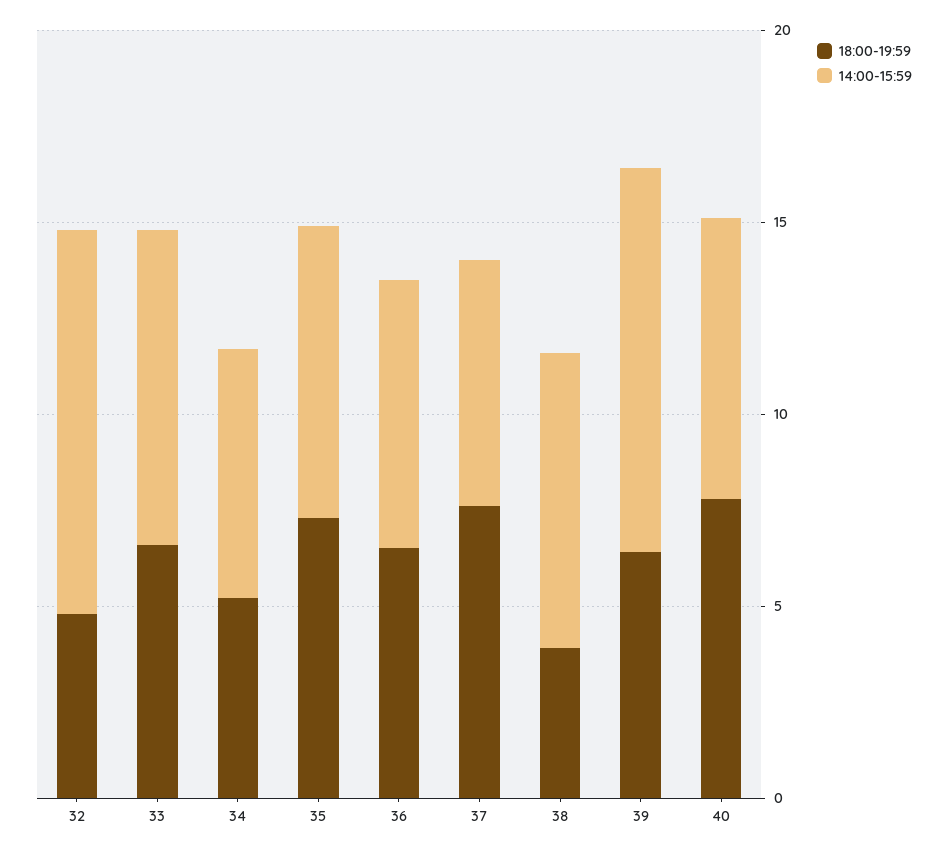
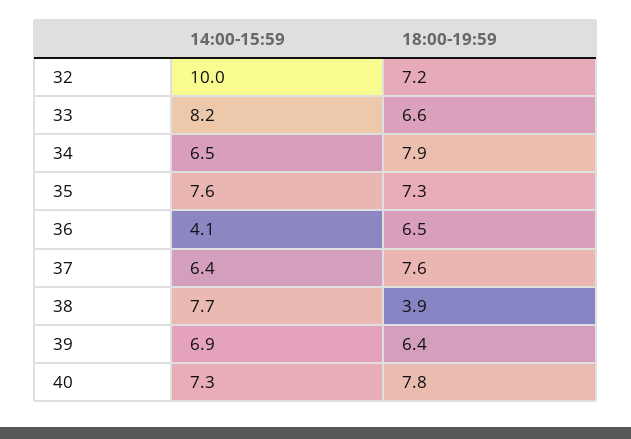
  {
    "18:00-19:59": {
-     "32": 5,
+     "32": 7.2,
      "33": 6.6,
-     "34": 5,
+     "34": 7.9,
      "35": 7.3,
      "36": 6.5,
      "37": 7.6,
      "38": 3.9,
      "39": 6.4,
      "40": 7.8
    },
    "14:00-15:59": {
      "32": 10,
      "33": 8.2,
      "34": 6.5,
      "35": 7.6,
-     "36": 7,
+     "36": 4.1,
      "37": 6.4,
      "38": 7.7,
-     "39": 10,
+     "39": 6.9,
      "40": 7.3
    }
  }

